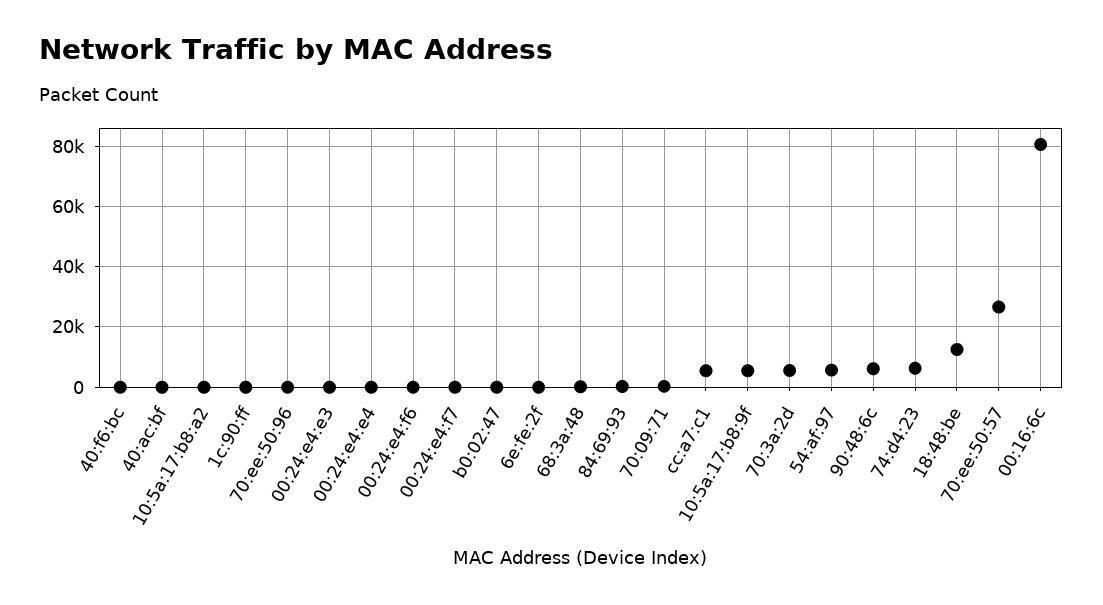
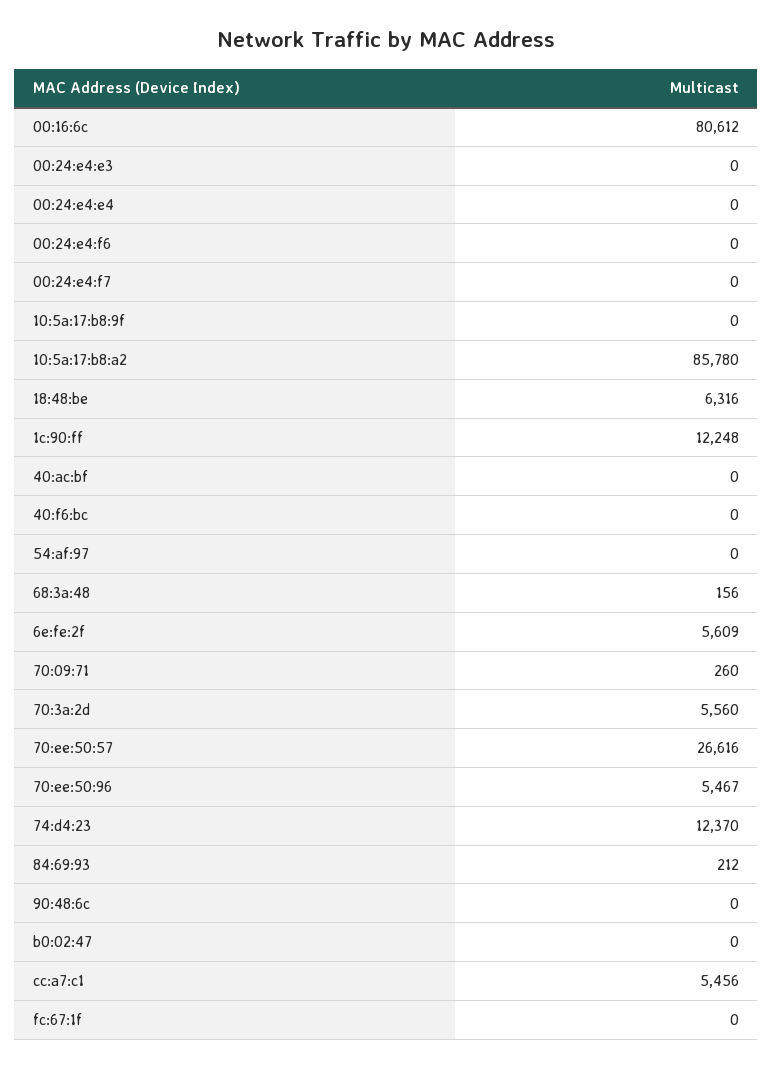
  {
    "40:f6:bc": 0,
    "40:ac:bf": 0,
-   "10:5a:17:b8:a2": 0,
+   "10:5a:17:b8:a2": 85780,
-   "1c:90:ff": 0,
+   "1c:90:ff": 12248,
-   "70:ee:50:96": 0,
+   "70:ee:50:96": 5467,
    "00:24:e4:e3": 0,
    "00:24:e4:e4": 0,
    "00:24:e4:f6": 0,
    "00:24:e4:f7": 0,
    "b0:02:47": 0,
-   "6e:fe:2f": 0,
+   "6e:fe:2f": 5609,
    "68:3a:48": 156,
    "84:69:93": 212,
    "70:09:71": 260,
    "cc:a7:c1": 5456,
-   "10:5a:17:b8:9f": 6000,
+   "10:5a:17:b8:9f": 0,
    "70:3a:2d": 5560,
-   "54:af:97": 6000,
+   "54:af:97": 0,
-   "90:48:6c": 6000,
+   "90:48:6c": 0,
-   "74:d4:23": 6000,
+   "74:d4:23": 12370,
-   "18:48:be": 12000,
+   "18:48:be": 6316,
    "70:ee:50:57": 26616,
-   "00:16:6c": 80612
+   "00:16:6c": 80612,
+   "fc:67:1f": 0
  }

